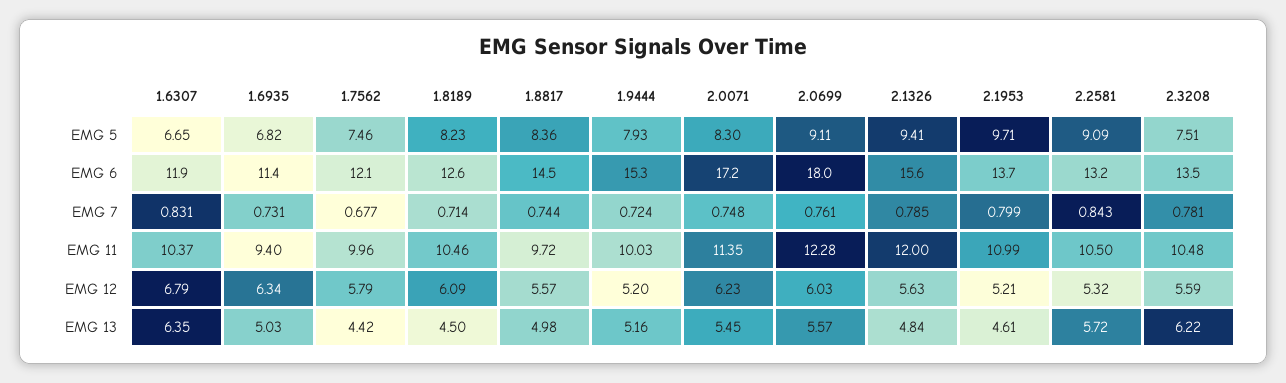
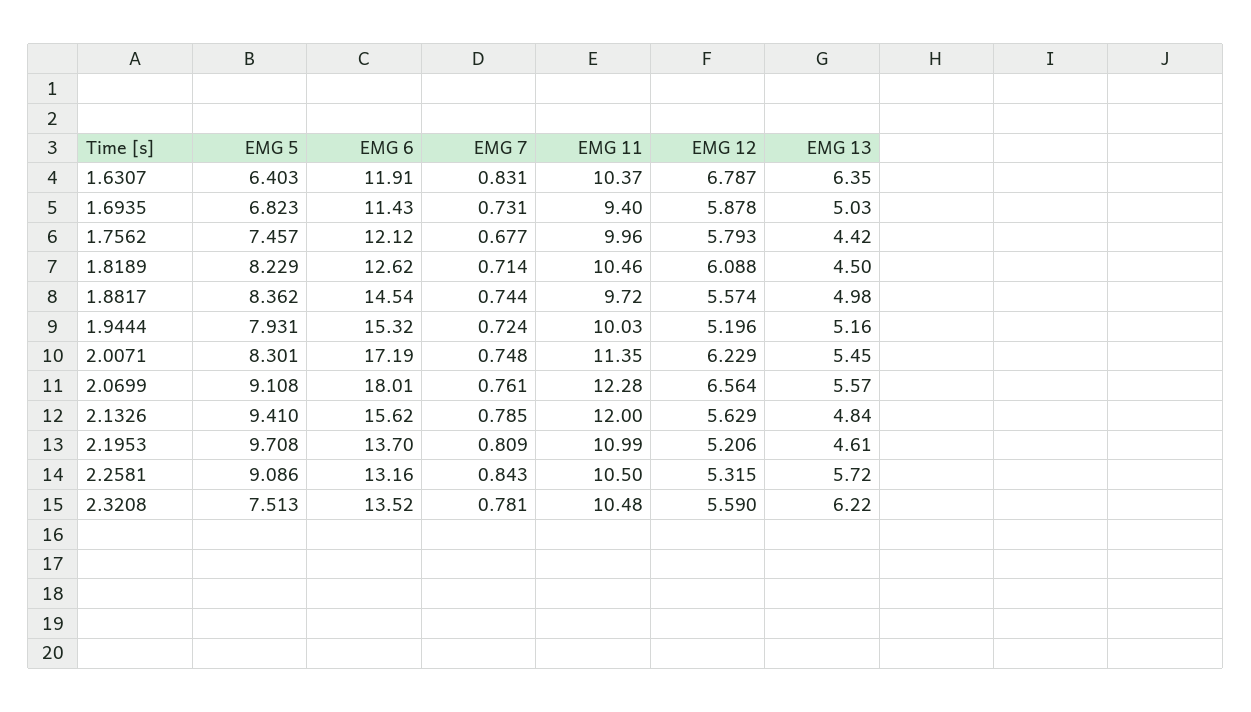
  {
    "1.6307": {
-     "EMG 5": 6.65,
+     "EMG 5": 6.403,
      "EMG 6": 11.91,
      "EMG 7": 0.831,
      "EMG 11": 10.37,
      "EMG 12": 6.787,
      "EMG 13": 6.35
    },
    "1.6935": {
      "EMG 5": 6.823,
      "EMG 6": 11.43,
      "EMG 7": 0.731,
      "EMG 11": 9.4,
-     "EMG 12": 6.34,
+     "EMG 12": 5.878,
      "EMG 13": 5.03
    },
    "1.7562": {
      "EMG 5": 7.457,
      "EMG 6": 12.12,
      "EMG 7": 0.677,
      "EMG 11": 9.96,
      "EMG 12": 5.793,
      "EMG 13": 4.42
    },
    "1.8189": {
      "EMG 5": 8.229,
      "EMG 6": 12.62,
      "EMG 7": 0.714,
      "EMG 11": 10.46,
      "EMG 12": 6.088,
      "EMG 13": 4.5
    },
    "1.8817": {
      "EMG 5": 8.362,
      "EMG 6": 14.54,
      "EMG 7": 0.744,
      "EMG 11": 9.72,
      "EMG 12": 5.574,
      "EMG 13": 4.98
    },
    "1.9444": {
      "EMG 5": 7.931,
      "EMG 6": 15.32,
      "EMG 7": 0.724,
      "EMG 11": 10.03,
      "EMG 12": 5.196,
      "EMG 13": 5.16
    },
    "2.0071": {
      "EMG 5": 8.301,
      "EMG 6": 17.19,
      "EMG 7": 0.748,
      "EMG 11": 11.35,
      "EMG 12": 6.229,
      "EMG 13": 5.45
    },
    "2.0699": {
      "EMG 5": 9.108,
      "EMG 6": 18.01,
      "EMG 7": 0.761,
      "EMG 11": 12.28,
-     "EMG 12": 6.03,
+     "EMG 12": 6.564,
      "EMG 13": 5.57
    },
    "2.1326": {
      "EMG 5": 9.41,
      "EMG 6": 15.62,
      "EMG 7": 0.785,
      "EMG 11": 12,
      "EMG 12": 5.629,
      "EMG 13": 4.84
    },
    "2.1953": {
      "EMG 5": 9.708,
      "EMG 6": 13.7,
-     "EMG 7": 0.799,
+     "EMG 7": 0.809,
      "EMG 11": 10.99,
      "EMG 12": 5.206,
      "EMG 13": 4.61
    },
    "2.2581": {
      "EMG 5": 9.086,
      "EMG 6": 13.16,
      "EMG 7": 0.843,
      "EMG 11": 10.5,
      "EMG 12": 5.315,
      "EMG 13": 5.72
    },
    "2.3208": {
      "EMG 5": 7.513,
      "EMG 6": 13.52,
      "EMG 7": 0.781,
      "EMG 11": 10.48,
      "EMG 12": 5.59,
      "EMG 13": 6.22
    }
  }

